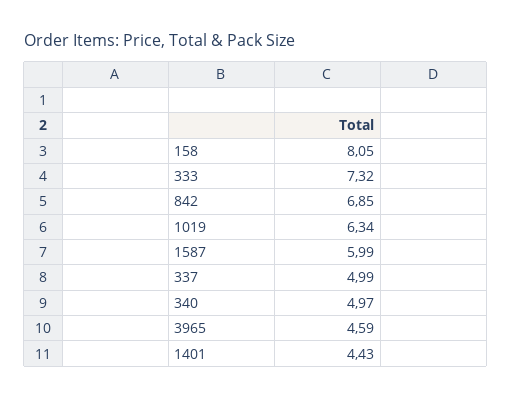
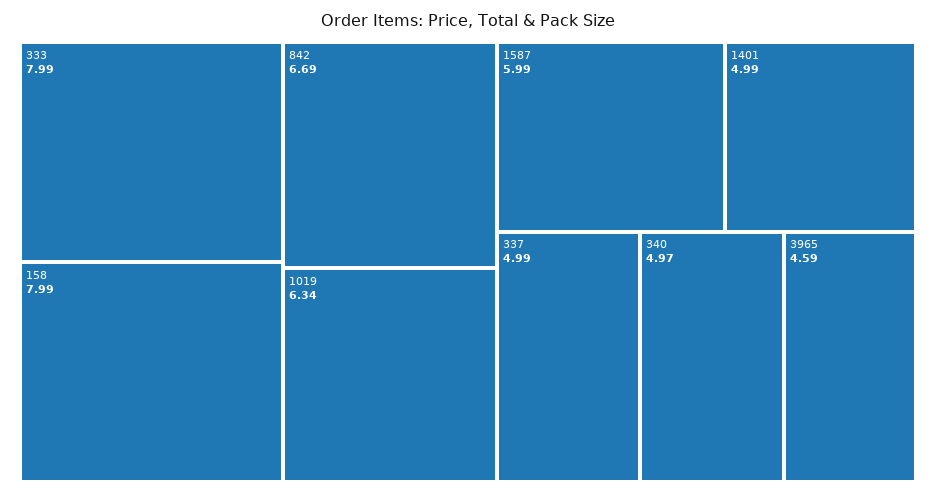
  {
-   "158": 8.05,
+   "158": 7.99,
-   "333": 7.32,
+   "333": 7.99,
-   "842": 6.85,
+   "842": 6.69,
    "1019": 6.34,
    "1587": 5.99,
    "337": 4.99,
    "340": 4.97,
    "3965": 4.59,
-   "1401": 4.43
+   "1401": 4.99
  }

